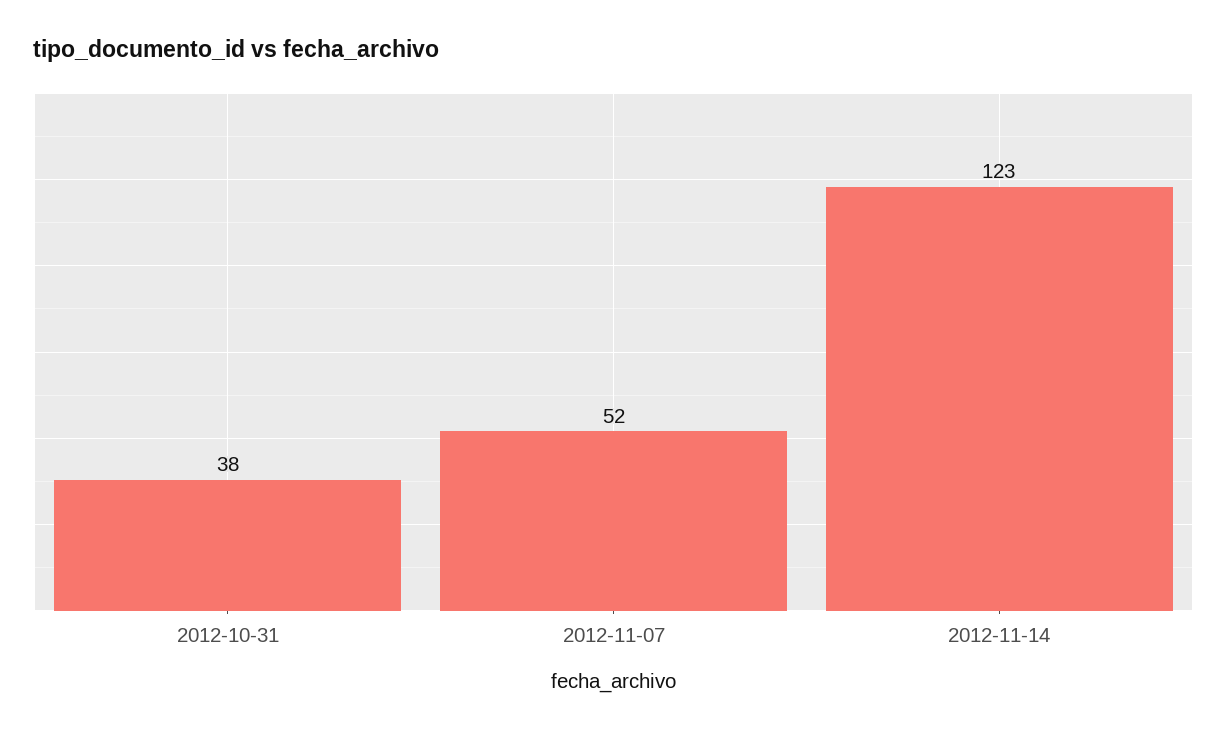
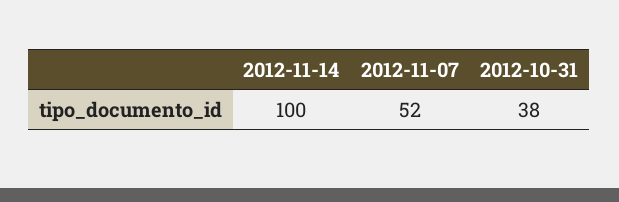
  {
    "2012-10-31": 38,
    "2012-11-07": 52,
-   "2012-11-14": 123
+   "2012-11-14": 100
  }

